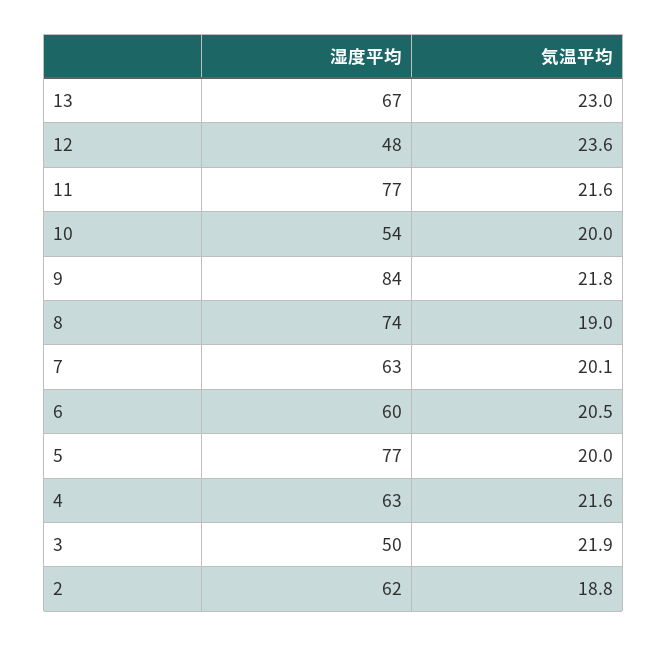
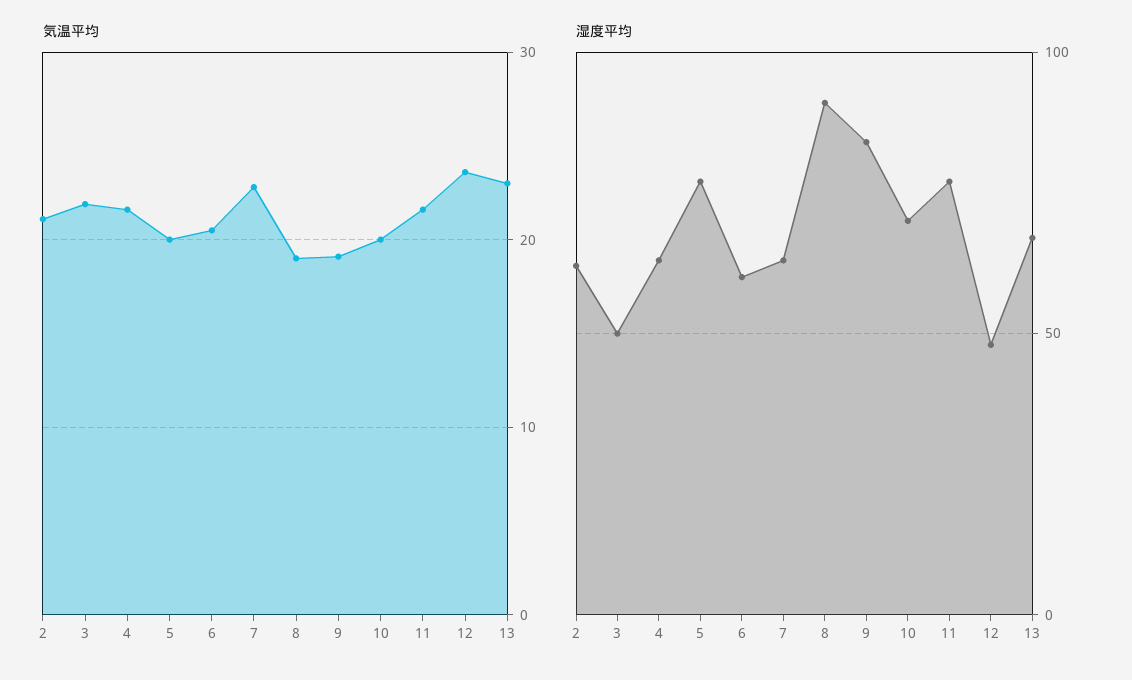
  {
    "湿度平均": {
      "13": 67,
      "12": 48,
      "11": 77,
-     "10": 54,
+     "10": 70,
      "9": 84,
-     "8": 74,
+     "8": 90,
      "7": 63,
      "6": 60,
      "5": 77,
      "4": 63,
      "3": 50,
      "2": 62
    },
    "気温平均": {
      "13": 23,
      "12": 23.6,
      "11": 21.6,
      "10": 20,
-     "9": 21.8,
+     "9": 19,
      "8": 19,
-     "7": 20.1,
+     "7": 23,
      "6": 20.5,
      "5": 20,
      "4": 21.6,
      "3": 21.9,
-     "2": 18.8
+     "2": 21
    }
  }

